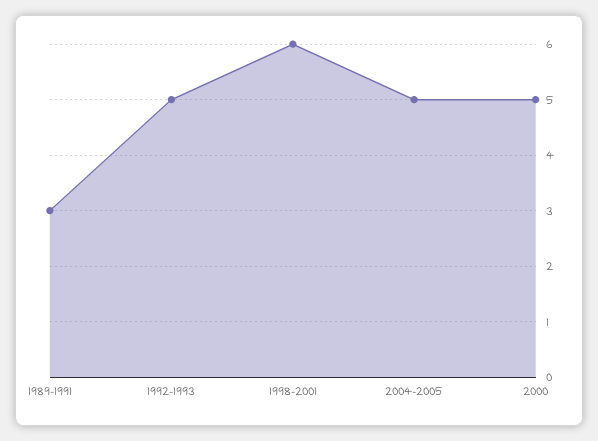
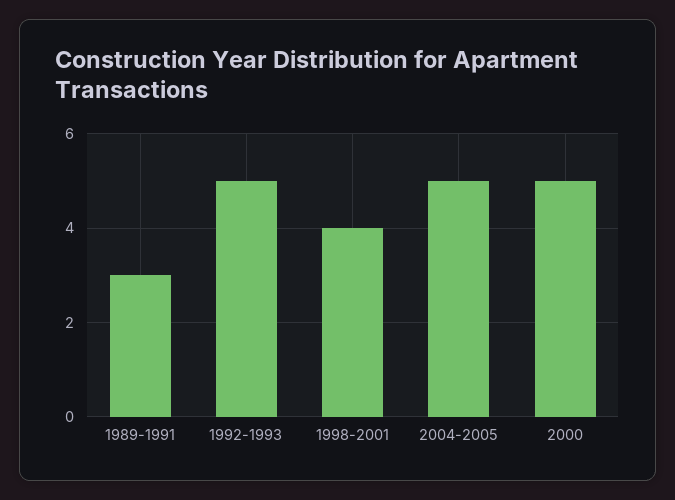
  {
    "1989-1991": 3,
    "1992-1993": 5,
-   "1998-2001": 6,
+   "1998-2001": 4,
    "2004-2005": 5,
    "2000": 5
  }

